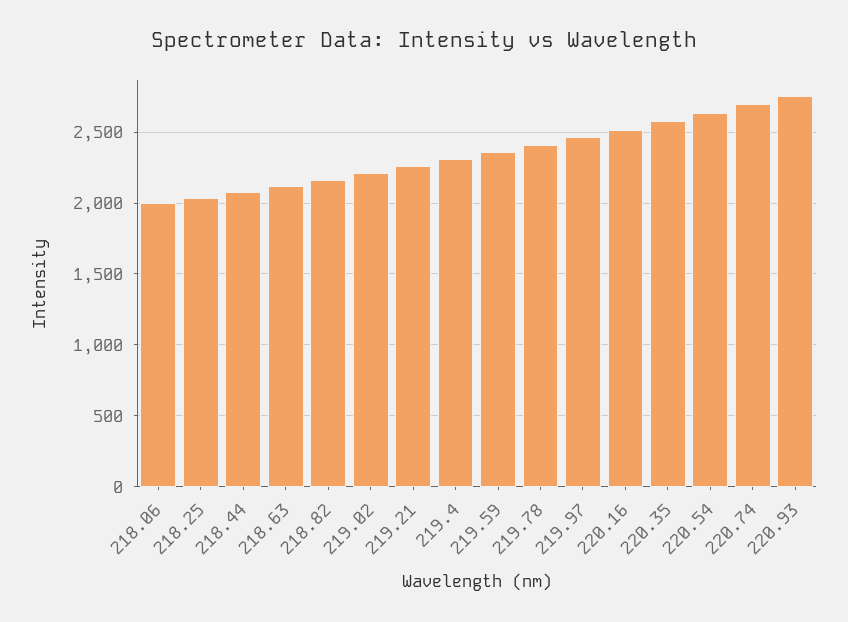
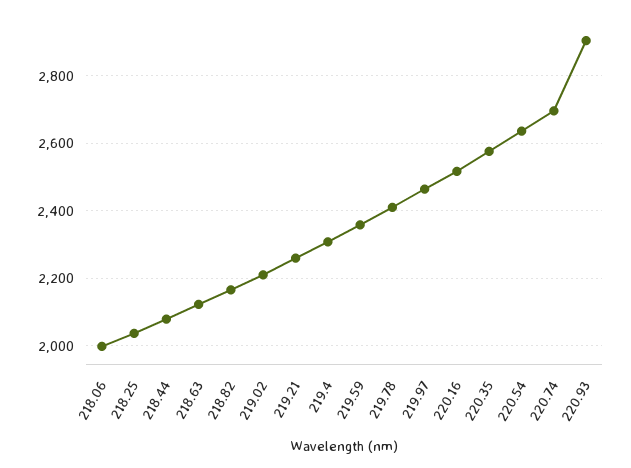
  {
    "218.06": 2000,
    "218.25": 2040,
    "218.44": 2080,
    "218.63": 2120,
    "218.82": 2160,
    "219.02": 2220,
    "219.21": 2260,
    "219.4": 2300,
    "219.59": 2360,
    "219.78": 2420,
    "219.97": 2460,
    "220.16": 2520,
    "220.35": 2580,
    "220.54": 2640,
    "220.74": 2700,
-   "220.93": 2750
+   "220.93": 2900
  }

